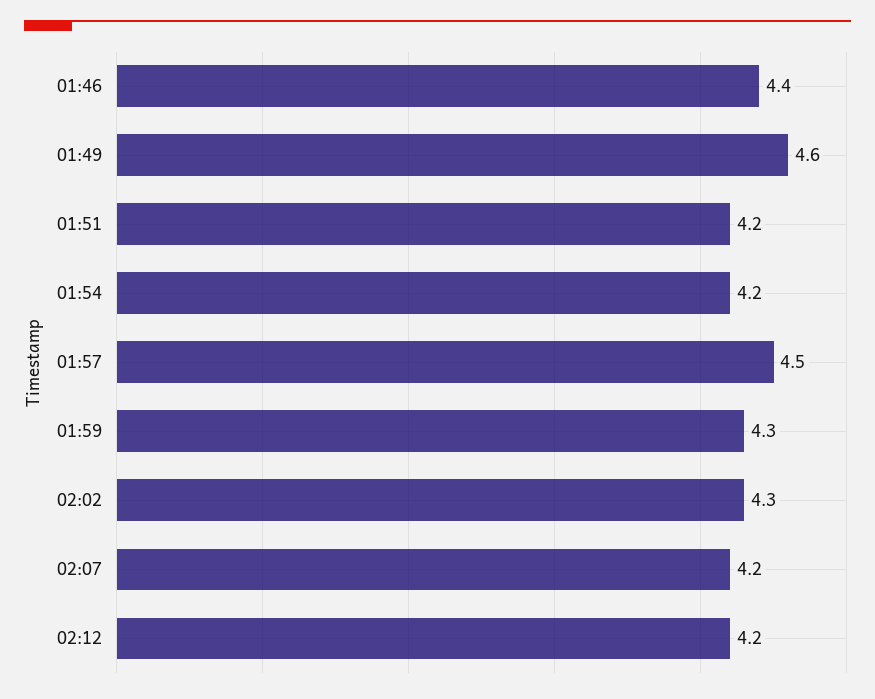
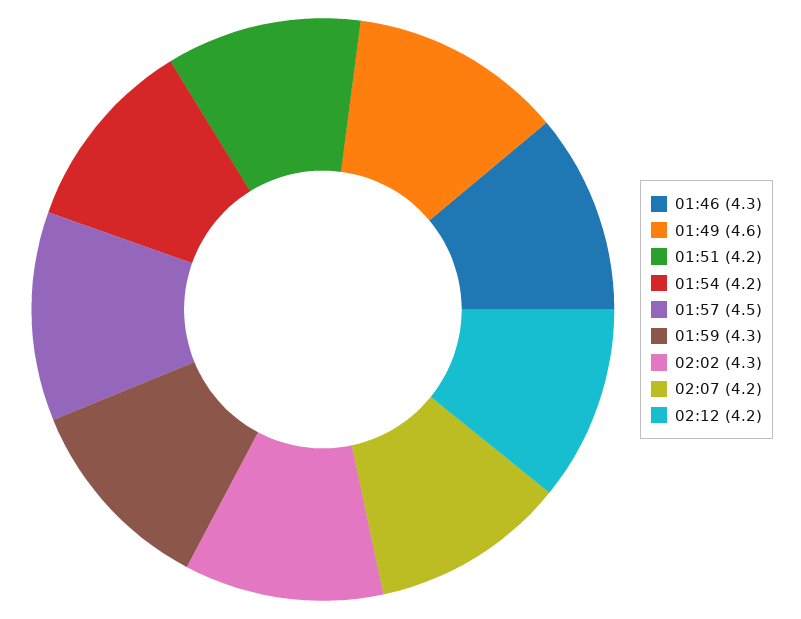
  {
-   "01:46": 4.4,
+   "01:46": 4.3,
    "01:49": 4.6,
    "01:51": 4.2,
    "01:54": 4.2,
    "01:57": 4.5,
    "01:59": 4.3,
    "02:02": 4.3,
    "02:07": 4.2,
    "02:12": 4.2
  }

